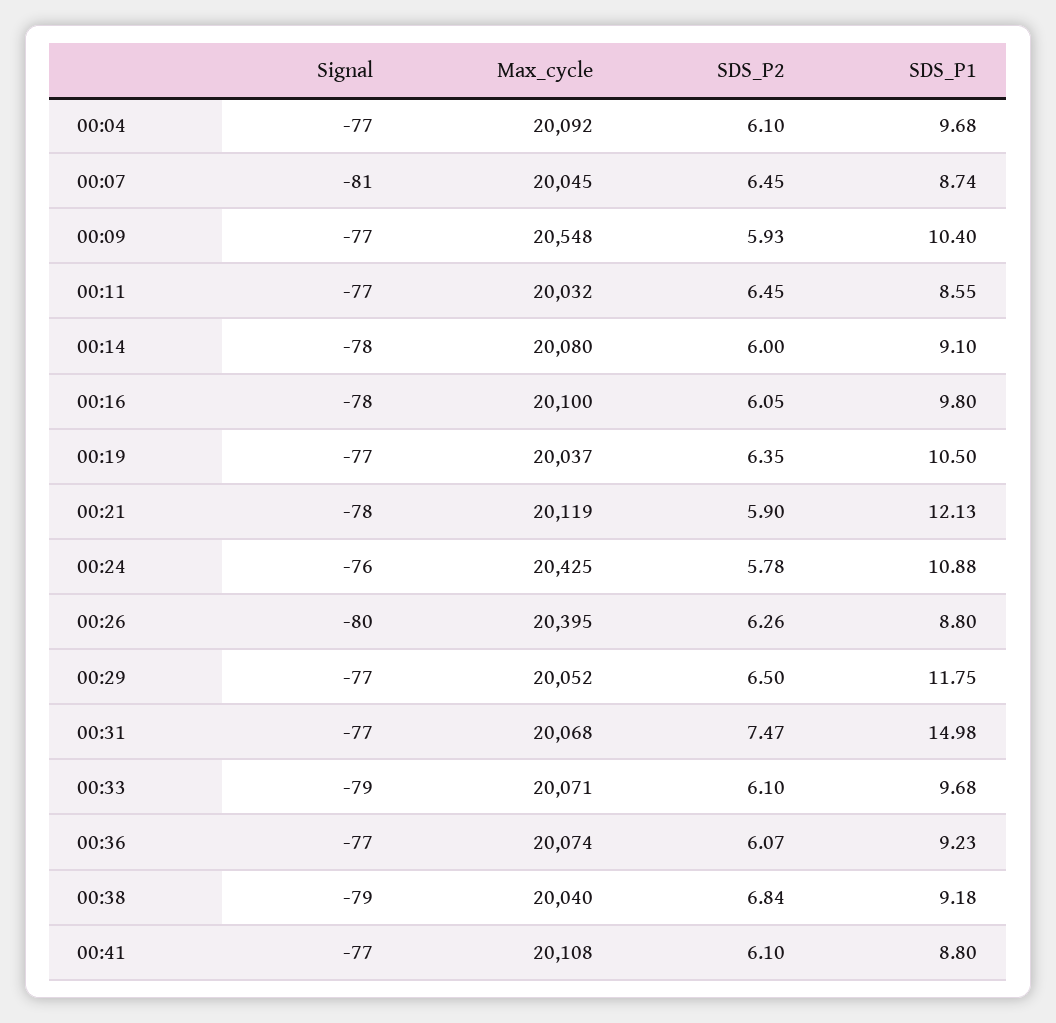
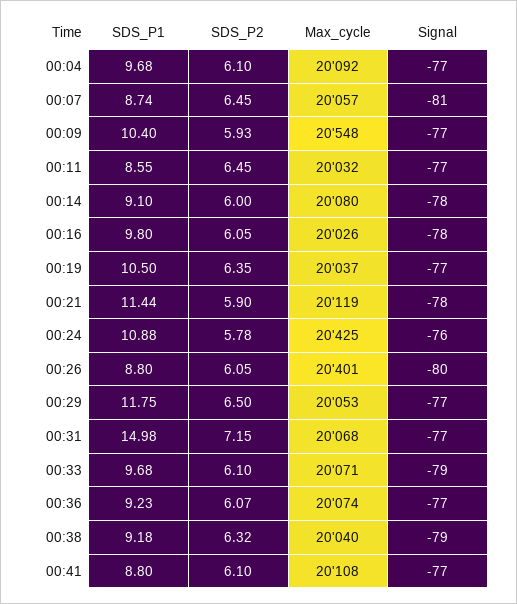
  {
    "Signal": {
      "00:04": -77,
      "00:07": -81,
      "00:09": -77,
      "00:11": -77,
      "00:14": -78,
      "00:16": -78,
      "00:19": -77,
      "00:21": -78,
      "00:24": -76,
      "00:26": -80,
      "00:29": -77,
      "00:31": -77,
      "00:33": -79,
      "00:36": -77,
      "00:38": -79,
      "00:41": -77
    },
    "Max_cycle": {
      "00:04": 20092,
-     "00:07": 20045,
+     "00:07": 20057,
      "00:09": 20548,
      "00:11": 20032,
      "00:14": 20080,
-     "00:16": 20100,
+     "00:16": 20026,
      "00:19": 20037,
      "00:21": 20119,
      "00:24": 20425,
-     "00:26": 20395,
+     "00:26": 20401,
-     "00:29": 20052,
+     "00:29": 20053,
      "00:31": 20068,
      "00:33": 20071,
      "00:36": 20074,
      "00:38": 20040,
      "00:41": 20108
    },
    "SDS_P2": {
      "00:04": 6.1,
      "00:07": 6.45,
      "00:09": 5.93,
      "00:11": 6.45,
      "00:14": 6,
      "00:16": 6.05,
      "00:19": 6.35,
      "00:21": 5.9,
      "00:24": 5.78,
-     "00:26": 6.26,
+     "00:26": 6.05,
      "00:29": 6.5,
-     "00:31": 7.47,
+     "00:31": 7.15,
      "00:33": 6.1,
      "00:36": 6.07,
-     "00:38": 6.84,
+     "00:38": 6.32,
      "00:41": 6.1
    },
    "SDS_P1": {
      "00:04": 9.68,
      "00:07": 8.74,
      "00:09": 10.4,
      "00:11": 8.55,
      "00:14": 9.1,
      "00:16": 9.8,
      "00:19": 10.5,
-     "00:21": 12.13,
+     "00:21": 11.44,
      "00:24": 10.88,
      "00:26": 8.8,
      "00:29": 11.75,
      "00:31": 14.98,
      "00:33": 9.68,
      "00:36": 9.23,
      "00:38": 9.18,
      "00:41": 8.8
    }
  }

